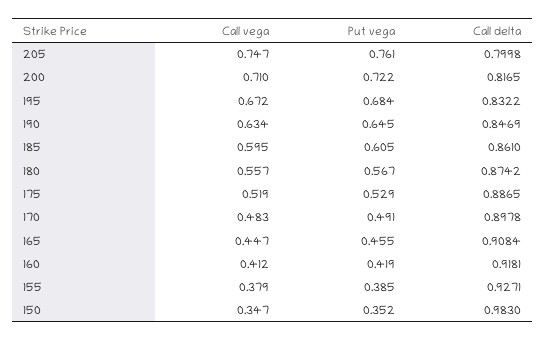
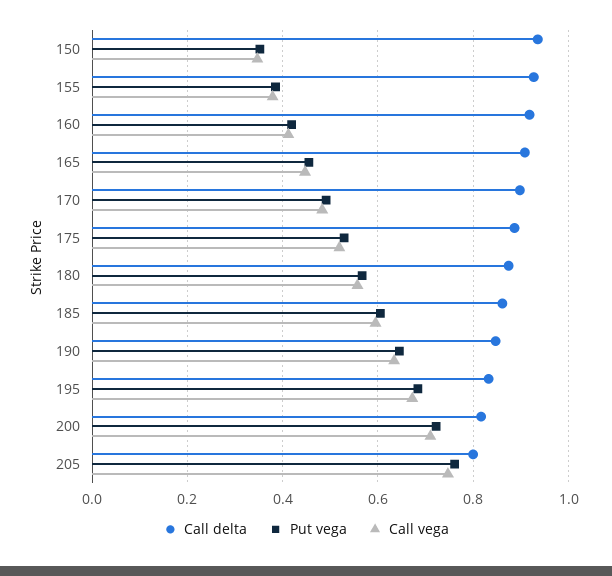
  {
    "Call vega": {
      "205": 0.747,
      "200": 0.71,
      "195": 0.672,
      "190": 0.634,
      "185": 0.595,
      "180": 0.557,
      "175": 0.519,
      "170": 0.483,
      "165": 0.447,
      "160": 0.412,
      "155": 0.379,
      "150": 0.347
    },
    "Put vega": {
      "205": 0.761,
      "200": 0.722,
      "195": 0.684,
      "190": 0.645,
      "185": 0.605,
      "180": 0.567,
      "175": 0.529,
      "170": 0.491,
      "165": 0.455,
      "160": 0.419,
      "155": 0.385,
      "150": 0.352
    },
    "Call delta": {
      "205": 0.7998,
      "200": 0.8165,
      "195": 0.8322,
      "190": 0.8469,
      "185": 0.861,
      "180": 0.8742,
      "175": 0.8865,
      "170": 0.8978,
      "165": 0.9084,
      "160": 0.9181,
      "155": 0.9271,
-     "150": 0.983
+     "150": 0.94
    }
  }

